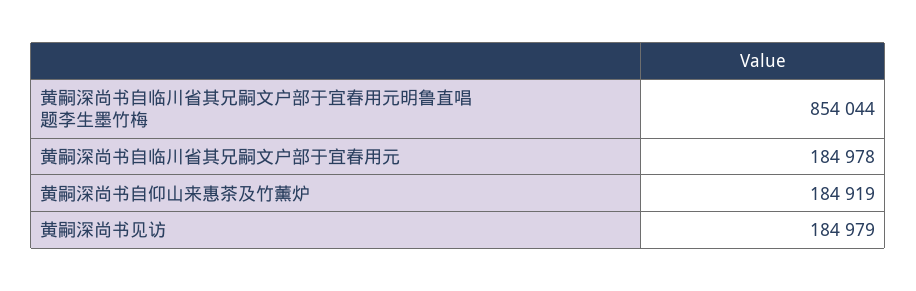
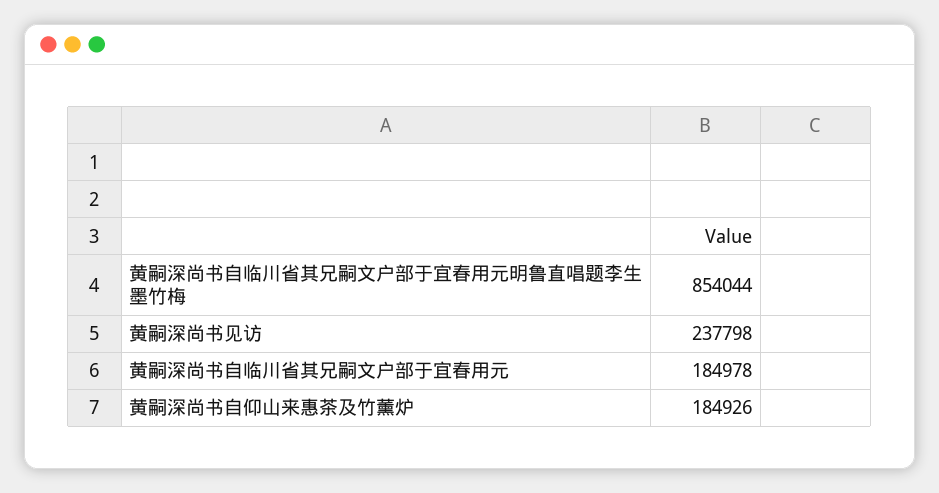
  {
    "黄嗣深尚书自临川省其兄嗣文户部于宜春用元明鲁直唱题李生墨竹梅": 854044,
    "黄嗣深尚书自临川省其兄嗣文户部于宜春用元": 184978,
-   "黄嗣深尚书自仰山来惠茶及竹薰炉": 184919,
+   "黄嗣深尚书自仰山来惠茶及竹薰炉": 184926,
-   "黄嗣深尚书见访": 184979
+   "黄嗣深尚书见访": 237798
  }

